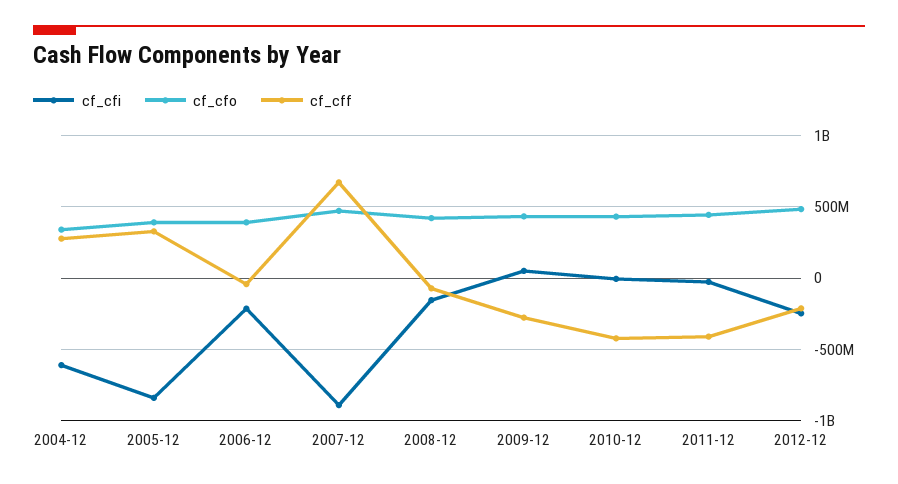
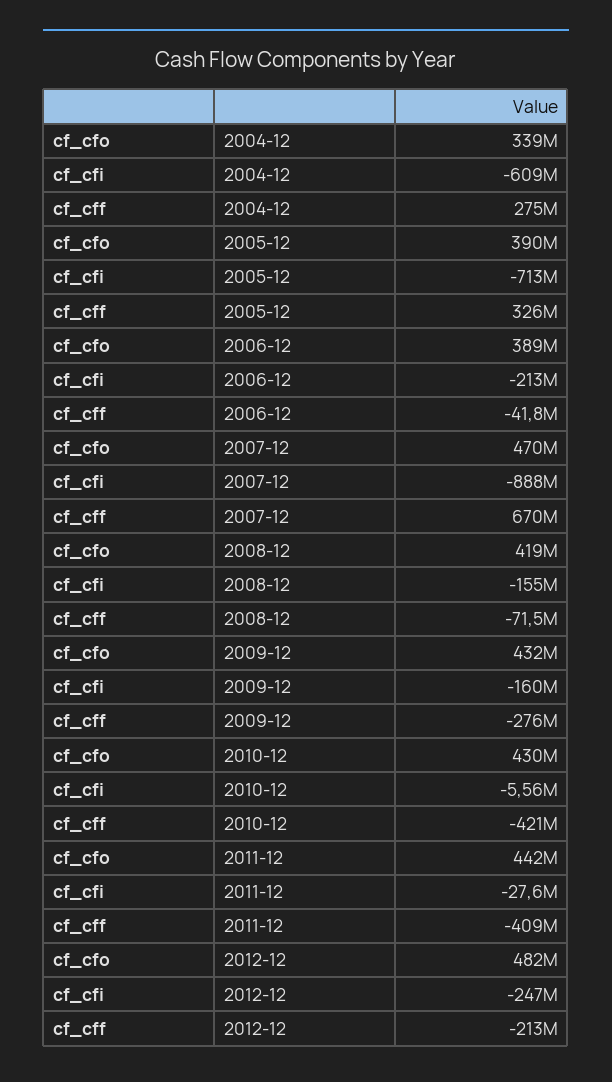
  {
    "cf_cfi": {
      "2004-12": -609000000,
-     "2005-12": -850000000,
+     "2005-12": -713000000,
      "2006-12": -213000000,
      "2007-12": -888000000,
      "2008-12": -155000000,
-     "2009-12": 50000000,
+     "2009-12": -160000000,
      "2010-12": -5560000,
      "2011-12": -27600000,
      "2012-12": -247000000
    },
    "cf_cfo": {
      "2004-12": 339000000,
      "2005-12": 390000000,
      "2006-12": 389000000,
      "2007-12": 470000000,
      "2008-12": 419000000,
      "2009-12": 432000000,
      "2010-12": 430000000,
      "2011-12": 442000000,
      "2012-12": 482000000
    },
    "cf_cff": {
      "2004-12": 275000000,
      "2005-12": 326000000,
      "2006-12": -41800000,
      "2007-12": 670000000,
      "2008-12": -71500000,
      "2009-12": -276000000,
      "2010-12": -421000000,
      "2011-12": -409000000,
      "2012-12": -213000000
    }
  }

